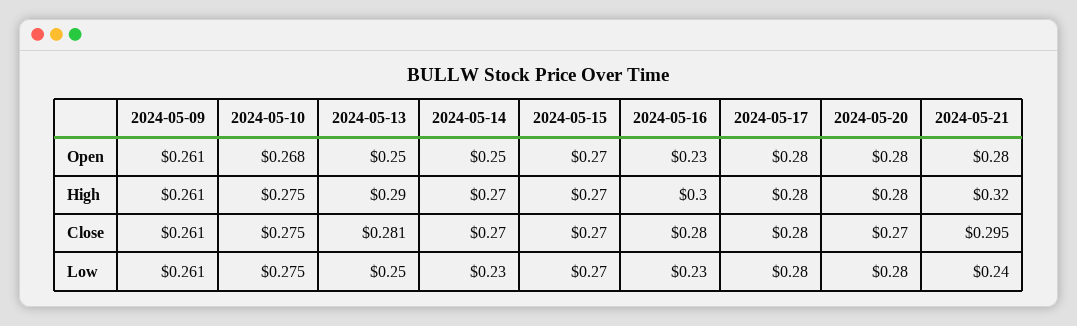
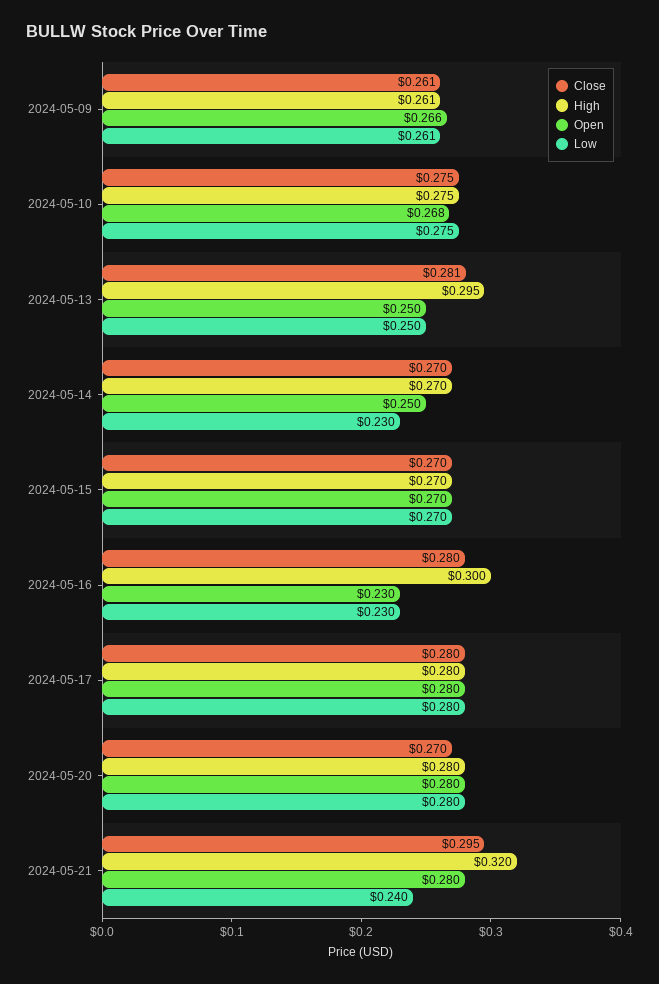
  {
    "Open": {
-     "2024-05-09": 0.261,
+     "2024-05-09": 0.266,
      "2024-05-10": 0.268,
      "2024-05-13": 0.25,
      "2024-05-14": 0.25,
      "2024-05-15": 0.27,
      "2024-05-16": 0.23,
      "2024-05-17": 0.28,
      "2024-05-20": 0.28,
      "2024-05-21": 0.28
    },
    "High": {
      "2024-05-09": 0.261,
      "2024-05-10": 0.275,
-     "2024-05-13": 0.29,
+     "2024-05-13": 0.295,
      "2024-05-14": 0.27,
      "2024-05-15": 0.27,
      "2024-05-16": 0.3,
      "2024-05-17": 0.28,
      "2024-05-20": 0.28,
      "2024-05-21": 0.32
    },
    "Close": {
      "2024-05-09": 0.261,
      "2024-05-10": 0.275,
      "2024-05-13": 0.281,
      "2024-05-14": 0.27,
      "2024-05-15": 0.27,
      "2024-05-16": 0.28,
      "2024-05-17": 0.28,
      "2024-05-20": 0.27,
      "2024-05-21": 0.295
    },
    "Low": {
      "2024-05-09": 0.261,
      "2024-05-10": 0.275,
      "2024-05-13": 0.25,
      "2024-05-14": 0.23,
      "2024-05-15": 0.27,
      "2024-05-16": 0.23,
      "2024-05-17": 0.28,
      "2024-05-20": 0.28,
      "2024-05-21": 0.24
    }
  }

